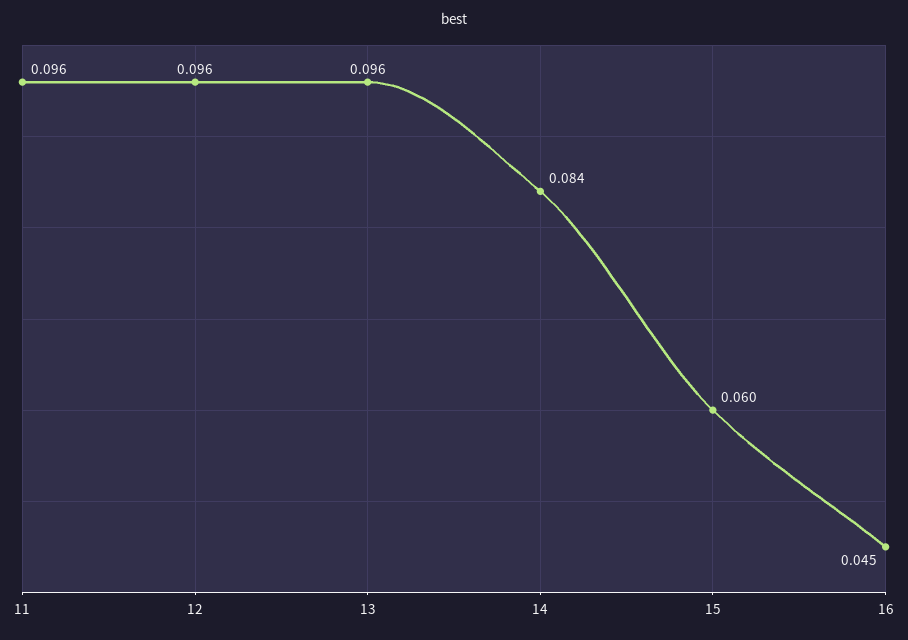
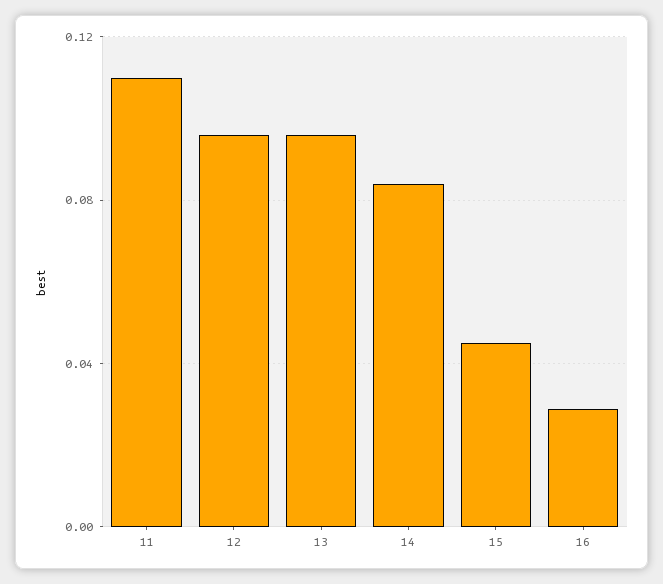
  {
-   "11": 0.096,
+   "11": 0.11,
    "12": 0.096,
    "13": 0.096,
    "14": 0.084,
-   "15": 0.06,
+   "15": 0.045,
-   "16": 0.045
+   "16": 0.03
  }

